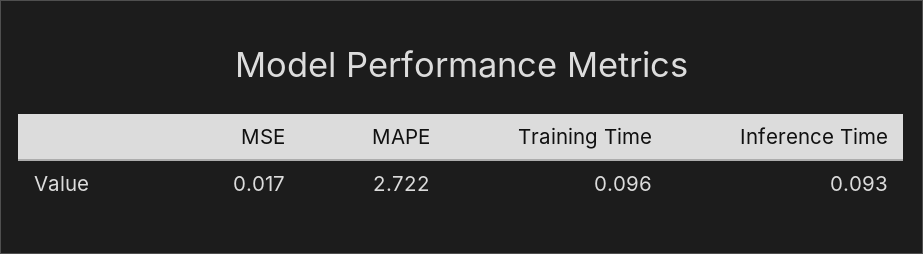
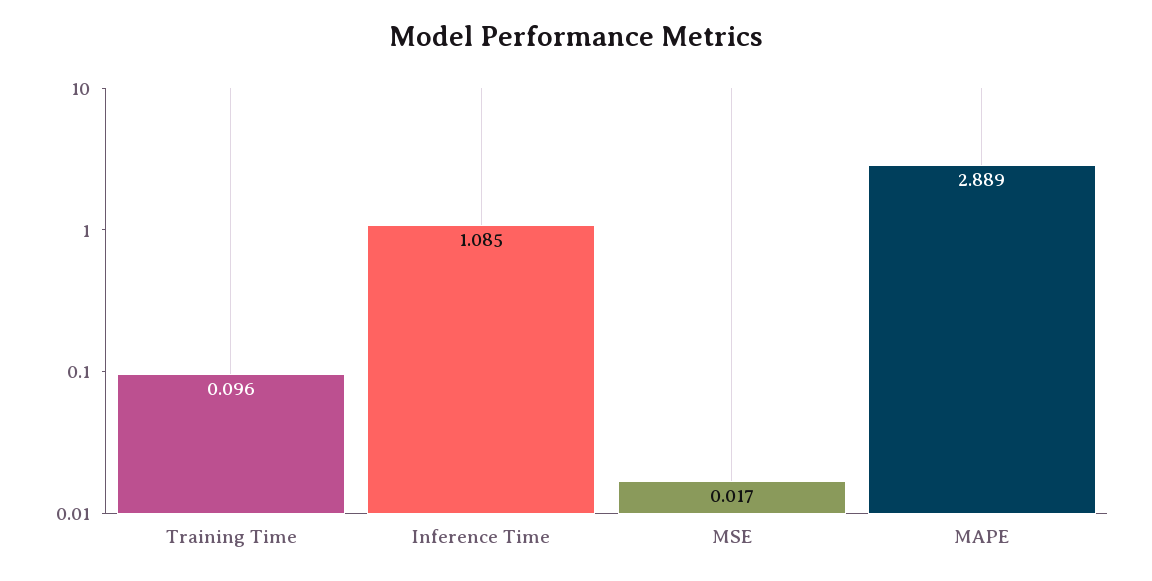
  {
    "MSE": 0.017,
-   "MAPE": 2.722,
+   "MAPE": 2.889,
    "Training Time": 0.096,
-   "Inference Time": 0.093
+   "Inference Time": 1.085
  }

